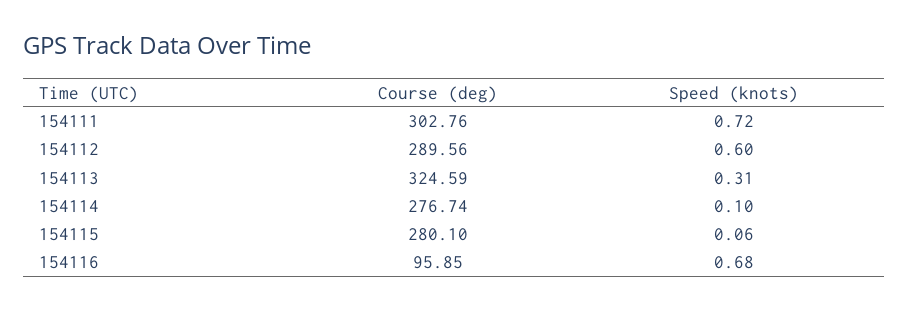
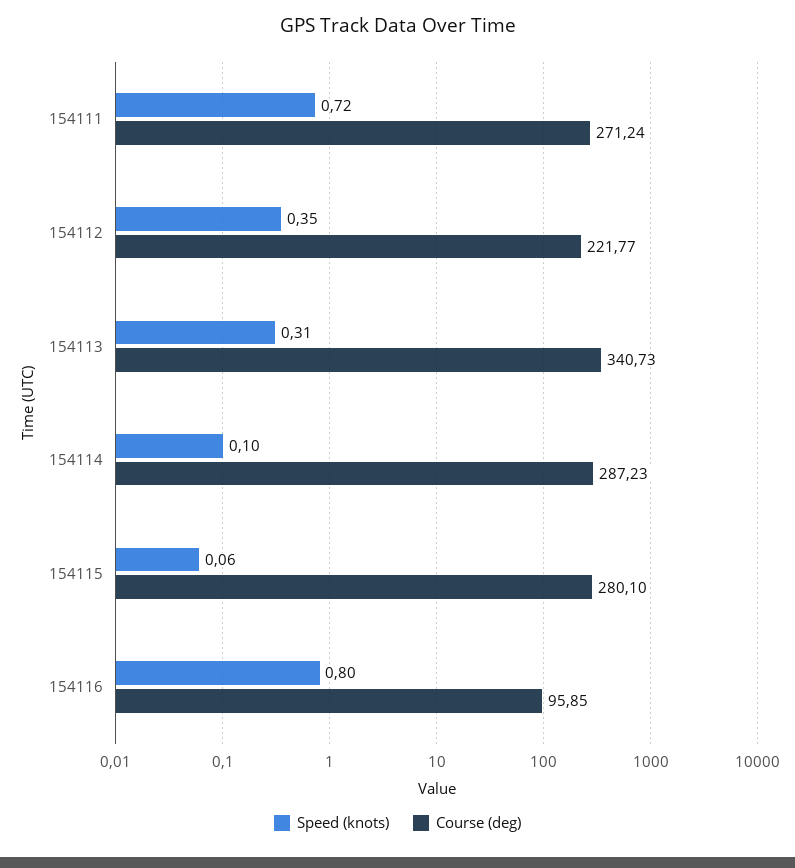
  {
    "Course (deg)": {
-     "154111": 302.76,
+     "154111": 271.24,
-     "154112": 289.56,
+     "154112": 221.77,
-     "154113": 324.59,
+     "154113": 340.73,
-     "154114": 276.74,
+     "154114": 287.23,
      "154115": 280.1,
      "154116": 95.85
    },
    "Speed (knots)": {
      "154111": 0.72,
-     "154112": 0.6,
+     "154112": 0.35,
      "154113": 0.31,
      "154114": 0.1,
      "154115": 0.06,
-     "154116": 0.68
+     "154116": 0.8
    }
  }

